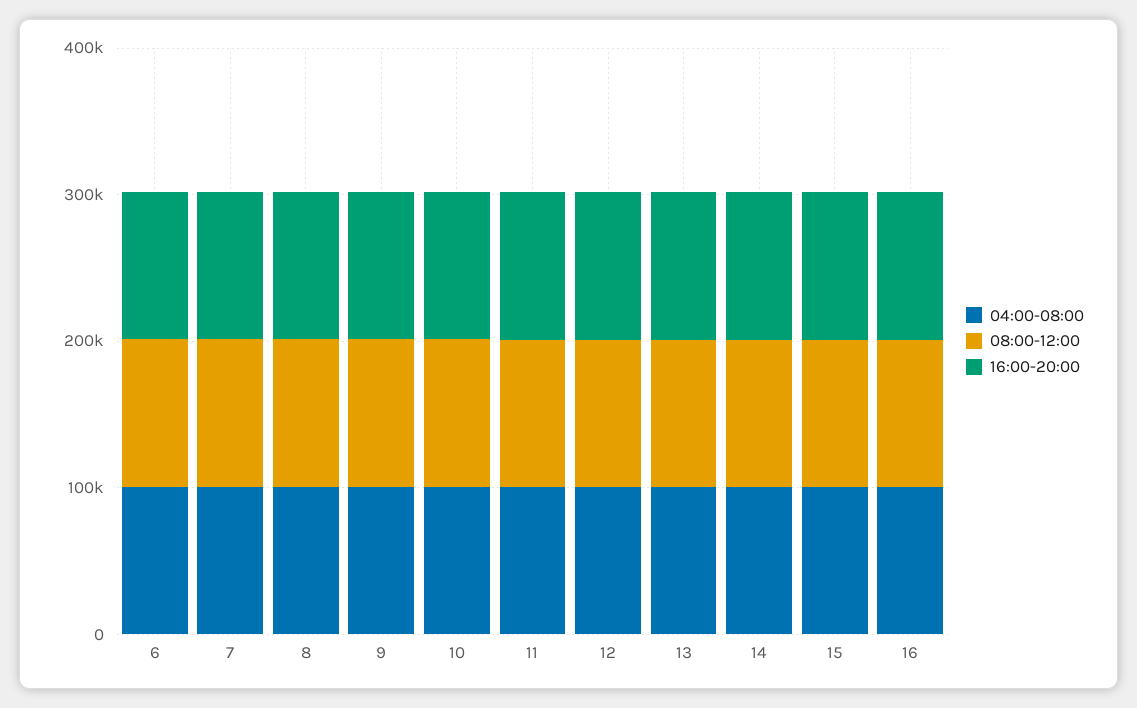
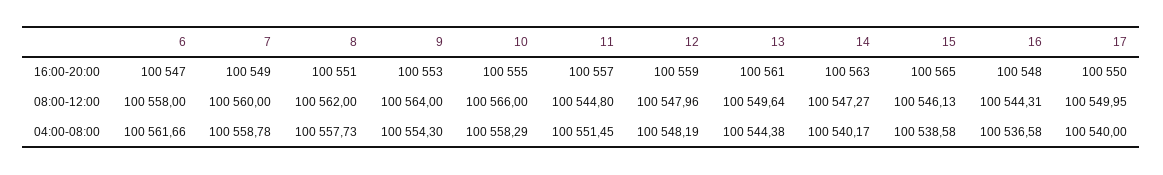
  {
    "04:00-08:00": {
      "6": 100561.66,
      "7": 100558.78,
      "8": 100557.73,
      "9": 100554.3,
      "10": 100558.29,
      "11": 100551.45,
      "12": 100548.19,
      "13": 100544.38,
      "14": 100540.17,
      "15": 100538.58,
-     "16": 100536.58
+     "16": 100536.58,
+     "17": 100540
    },
    "08:00-12:00": {
      "6": 100558,
      "7": 100560,
      "8": 100562,
      "9": 100564,
      "10": 100566,
      "11": 100544.8,
      "12": 100547.96,
      "13": 100549.64,
      "14": 100547.27,
      "15": 100546.13,
-     "16": 100544.31
+     "16": 100544.31,
+     "17": 100549.95
    },
    "16:00-20:00": {
      "6": 100547,
      "7": 100549,
      "8": 100551,
      "9": 100553,
      "10": 100555,
      "11": 100557,
      "12": 100559,
      "13": 100561,
      "14": 100563,
      "15": 100565,
-     "16": 100548
+     "16": 100548,
+     "17": 100550
    }
  }

